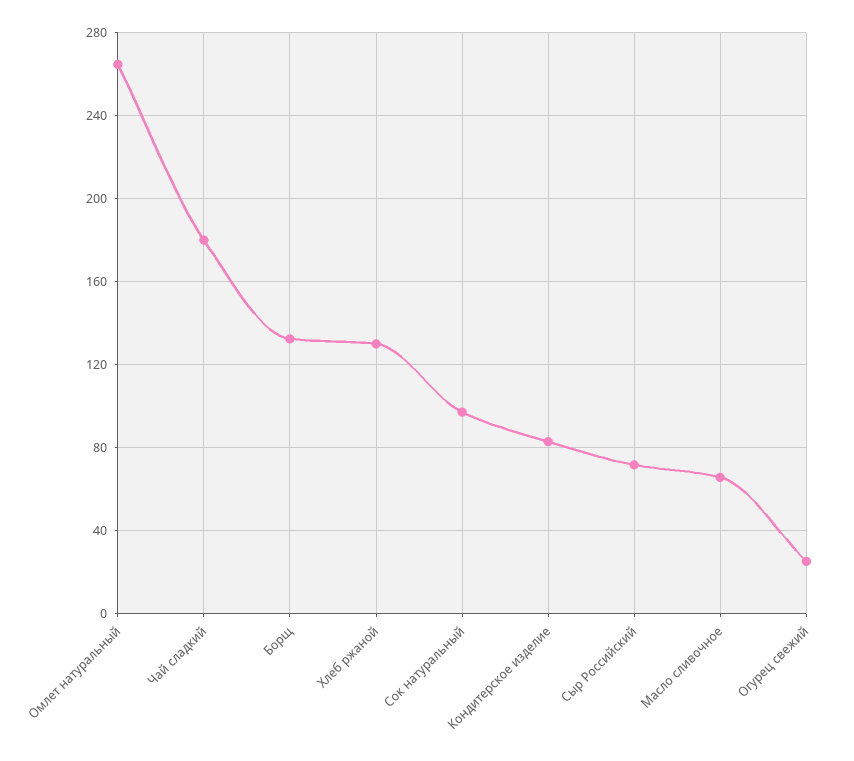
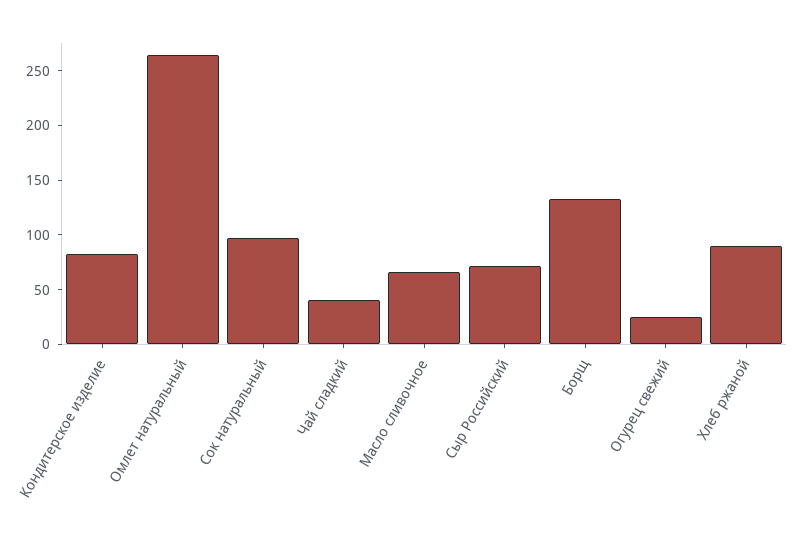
  {
    "Омлет натуральный": 265,
-   "Чай сладкий": 180,
+   "Чай сладкий": 40,
    "Борщ": 130,
-   "Хлеб ржаной": 130,
+   "Хлеб ржаной": 90,
    "Сок натуральный": 95,
    "Кондитерское изделие": 85,
    "Сыр Российский": 70,
    "Масло сливочное": 65,
    "Огурец свежий": 25
  }

